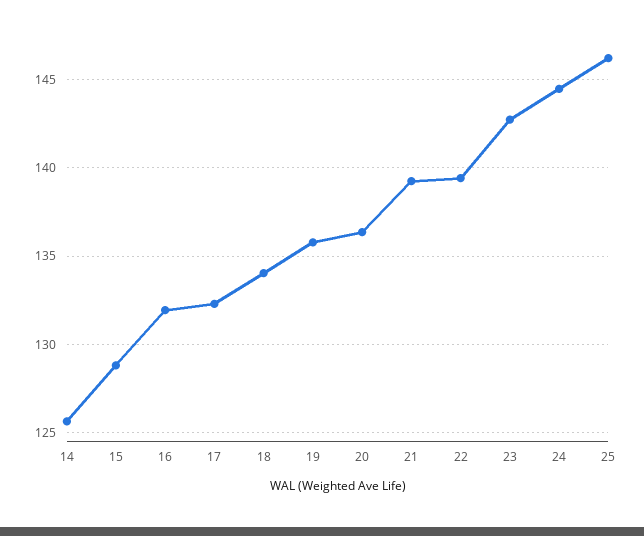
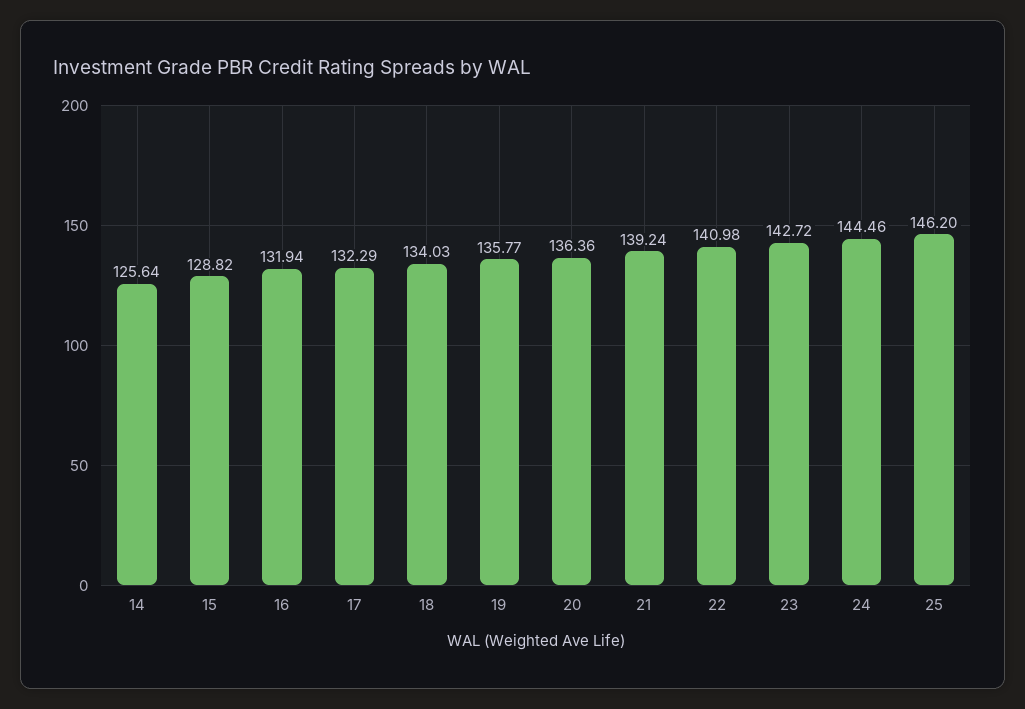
  {
    "14": 125.64,
    "15": 128.82,
    "16": 131.94,
    "17": 132.29,
    "18": 134.03,
    "19": 135.77,
    "20": 136.36,
    "21": 139.24,
-   "22": 139.5,
+   "22": 140.98,
    "23": 142.72,
    "24": 144.46,
    "25": 146.2
  }

